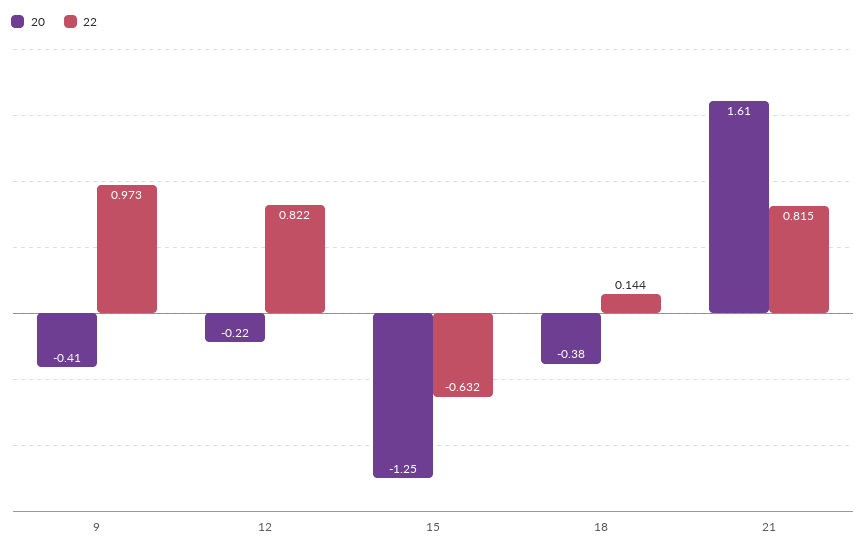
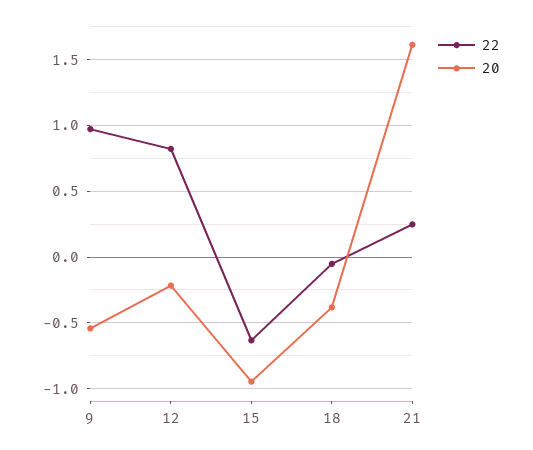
  {
    "20": {
-     "9": -0.41,
+     "9": -0.55,
      "12": -0.22,
-     "15": -1.25,
+     "15": -0.95,
      "18": -0.38,
      "21": 1.61
    },
    "22": {
      "9": 0.973,
      "12": 0.822,
      "15": -0.632,
-     "18": 0.144,
+     "18": -0.05,
-     "21": 0.815
+     "21": 0.25
    }
  }

